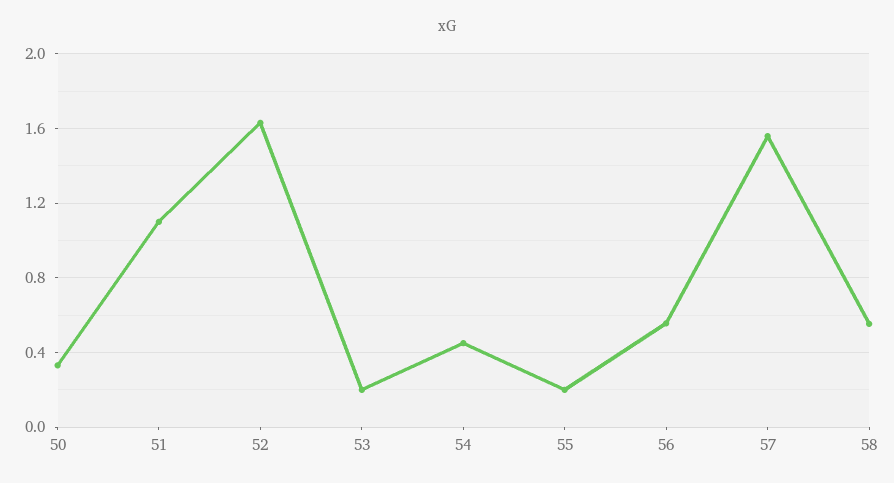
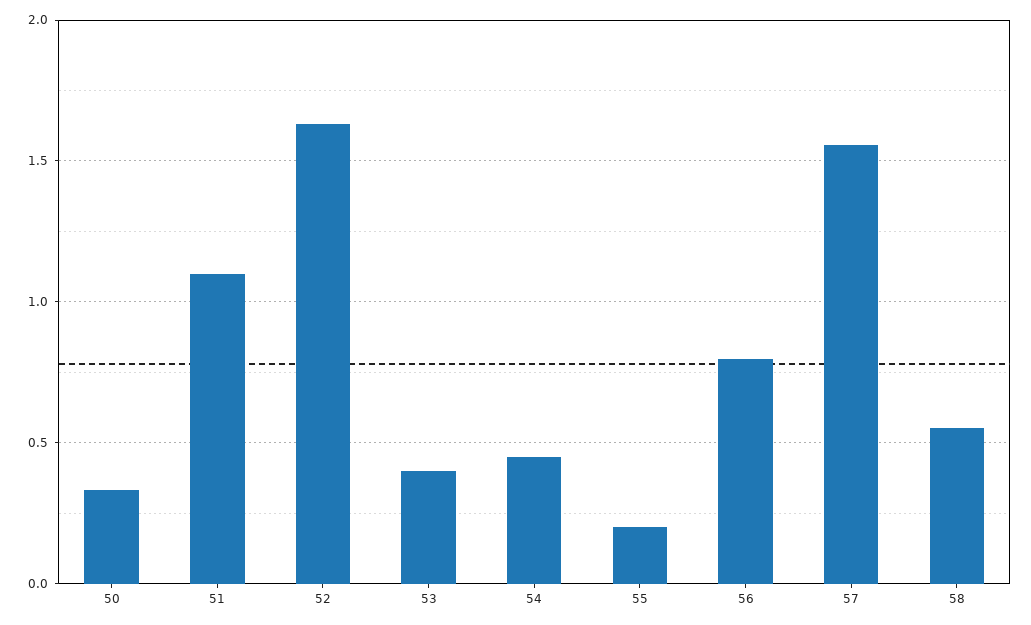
  {
    "50": 0.35,
    "51": 1.1,
    "52": 1.65,
-   "53": 0.2,
+   "53": 0.4,
    "54": 0.45,
    "55": 0.2,
-   "56": 0.55,
+   "56": 0.8,
    "57": 1.55,
    "58": 0.55
  }

